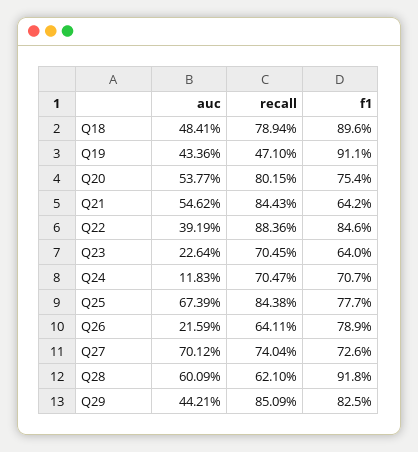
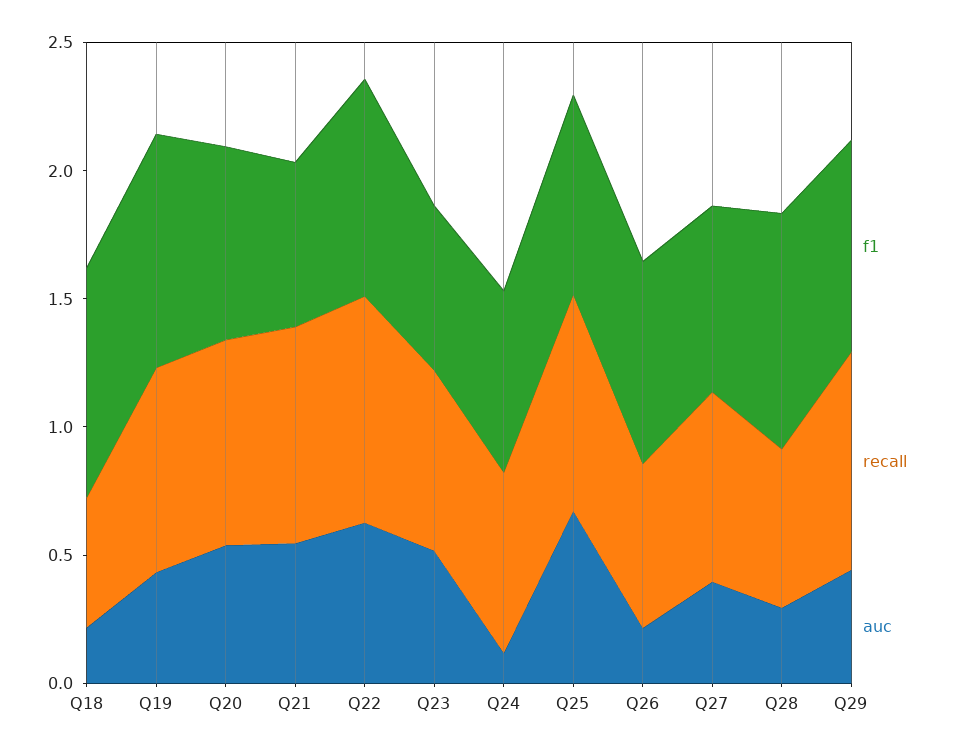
  {
    "auc": {
-     "Q18": 0.4841,
+     "Q18": 0.2,
      "Q19": 0.4336,
      "Q20": 0.5377,
      "Q21": 0.5462,
-     "Q22": 0.3919,
+     "Q22": 0.6,
-     "Q23": 0.2264,
+     "Q23": 0.5,
      "Q24": 0.1183,
      "Q25": 0.6739,
      "Q26": 0.2159,
-     "Q27": 0.7012,
+     "Q27": 0.4,
-     "Q28": 0.6009,
+     "Q28": 0.3,
      "Q29": 0.4421
    },
    "recall": {
-     "Q18": 0.7894,
+     "Q18": 0.5,
-     "Q19": 0.471,
+     "Q19": 0.8,
      "Q20": 0.8015,
      "Q21": 0.8443,
      "Q22": 0.8836,
      "Q23": 0.7045,
      "Q24": 0.7047,
      "Q25": 0.8438,
      "Q26": 0.6411,
      "Q27": 0.7404,
      "Q28": 0.621,
      "Q29": 0.8509
    },
    "f1": {
      "Q18": 0.896,
      "Q19": 0.911,
      "Q20": 0.754,
      "Q21": 0.642,
      "Q22": 0.846,
      "Q23": 0.64,
      "Q24": 0.707,
      "Q25": 0.777,
      "Q26": 0.789,
      "Q27": 0.726,
      "Q28": 0.918,
      "Q29": 0.825
    }
  }

